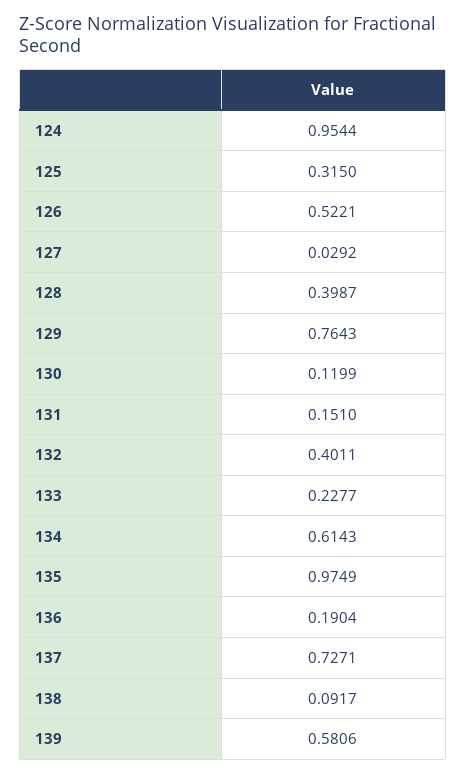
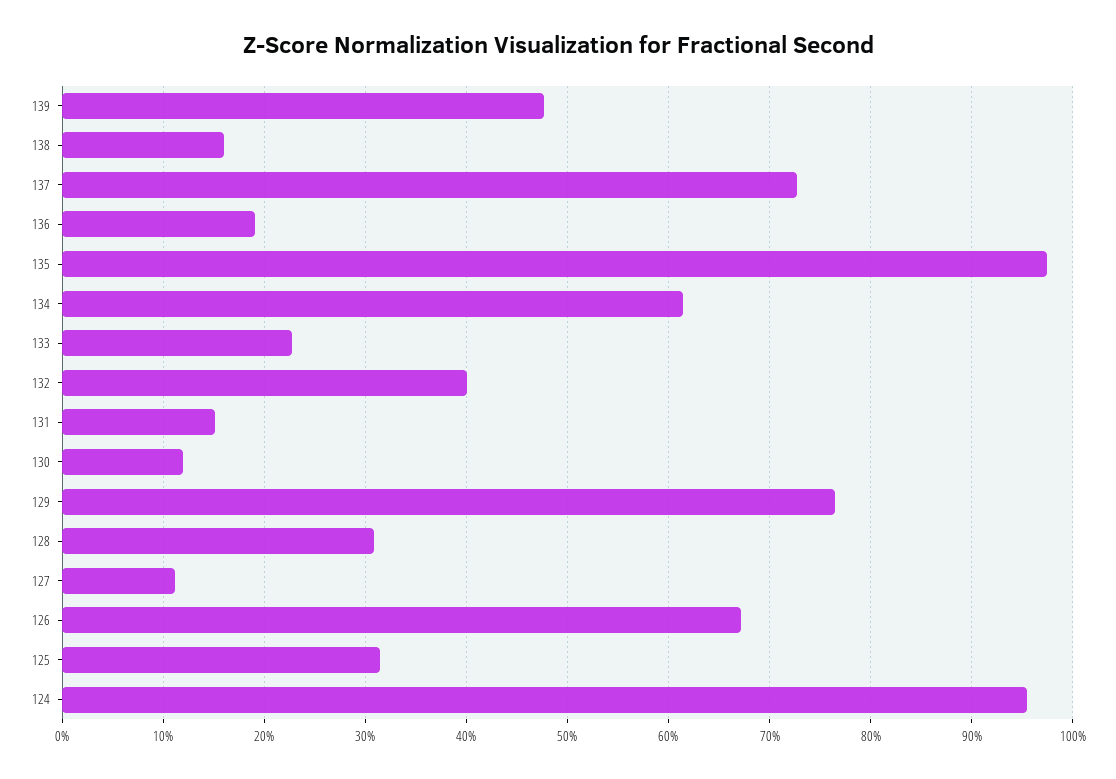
  {
    "124": 0.9544,
    "125": 0.315,
-   "126": 0.5221,
+   "126": 0.67,
-   "127": 0.0292,
+   "127": 0.11,
-   "128": 0.3987,
+   "128": 0.31,
    "129": 0.7643,
    "130": 0.1199,
    "131": 0.151,
    "132": 0.4011,
    "133": 0.2277,
    "134": 0.6143,
    "135": 0.9749,
    "136": 0.1904,
    "137": 0.7271,
-   "138": 0.0917,
+   "138": 0.16,
-   "139": 0.5806
+   "139": 0.48
  }

